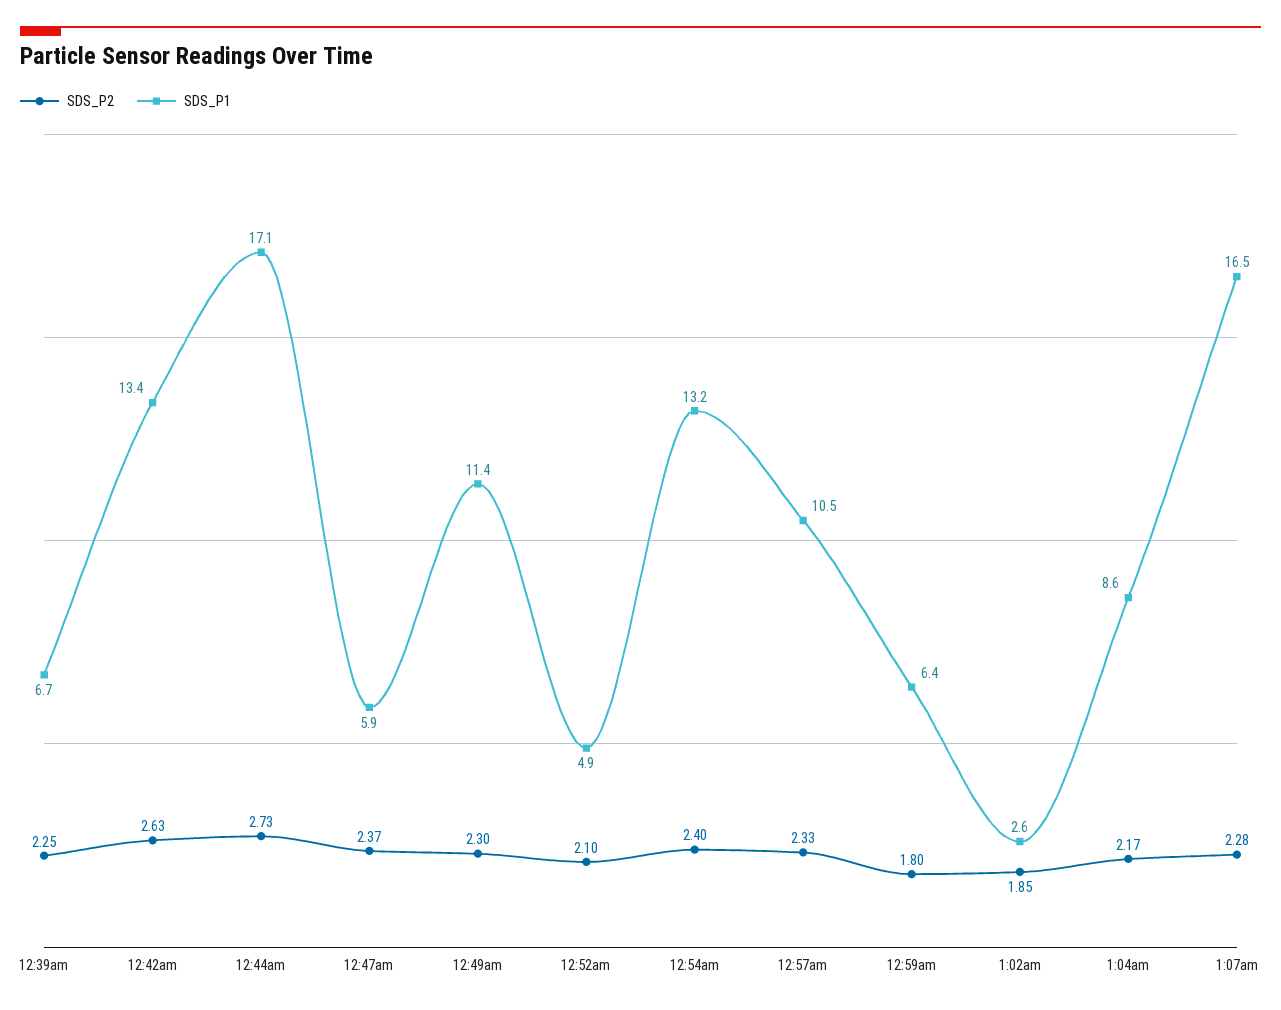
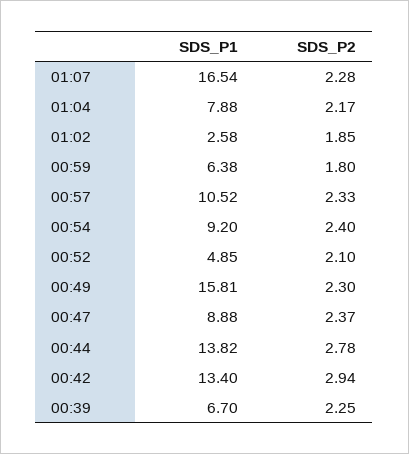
  {
    "SDS_P2": {
      "12:39am": 2.25,
-     "12:42am": 2.63,
+     "12:42am": 2.94,
-     "12:44am": 2.73,
+     "12:44am": 2.78,
      "12:47am": 2.37,
      "12:49am": 2.3,
      "12:52am": 2.1,
      "12:54am": 2.4,
      "12:57am": 2.33,
      "12:59am": 1.8,
      "1:02am": 1.85,
      "1:04am": 2.17,
      "1:07am": 2.28
    },
    "SDS_P1": {
      "12:39am": 6.7,
      "12:42am": 13.4,
-     "12:44am": 17.1,
+     "12:44am": 13.82,
-     "12:47am": 5.9,
+     "12:47am": 8.88,
-     "12:49am": 11.4,
+     "12:49am": 15.81,
      "12:52am": 4.85,
-     "12:54am": 13.2,
+     "12:54am": 9.2,
      "12:57am": 10.52,
      "12:59am": 6.38,
      "1:02am": 2.58,
-     "1:04am": 8.6,
+     "1:04am": 7.88,
      "1:07am": 16.54
    }
  }

